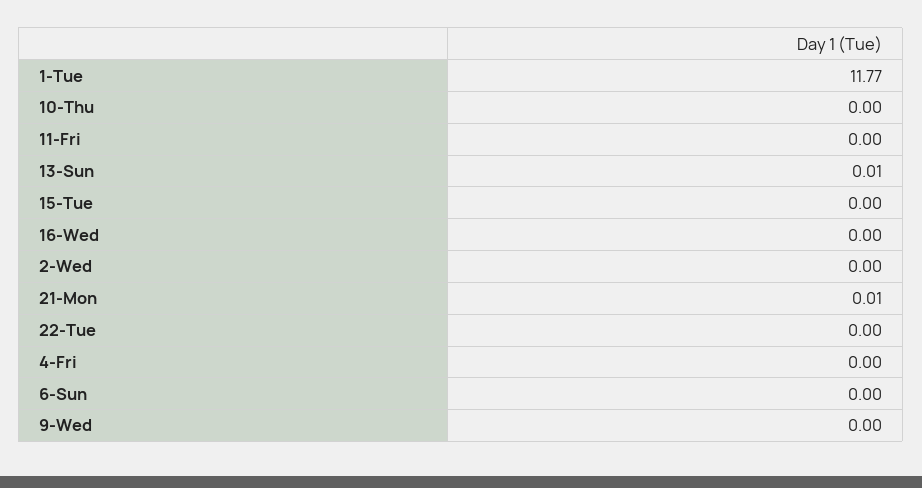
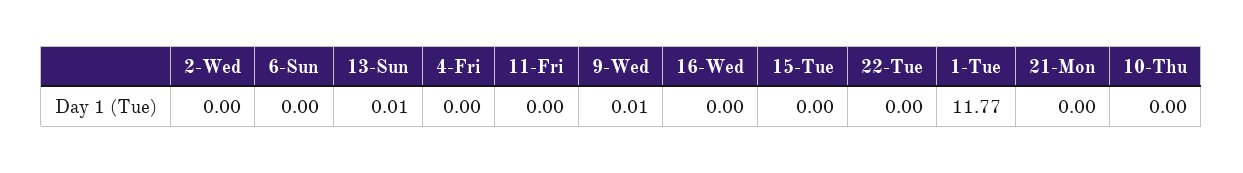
  {
    "1-Tue": 11.77,
    "10-Thu": 0,
    "11-Fri": 0,
    "13-Sun": 0.01,
    "15-Tue": 0,
    "16-Wed": 0,
    "2-Wed": 0,
-   "21-Mon": 0.01,
+   "21-Mon": 0,
    "22-Tue": 0,
    "4-Fri": 0,
    "6-Sun": 0,
-   "9-Wed": 0
+   "9-Wed": 0.01
  }

